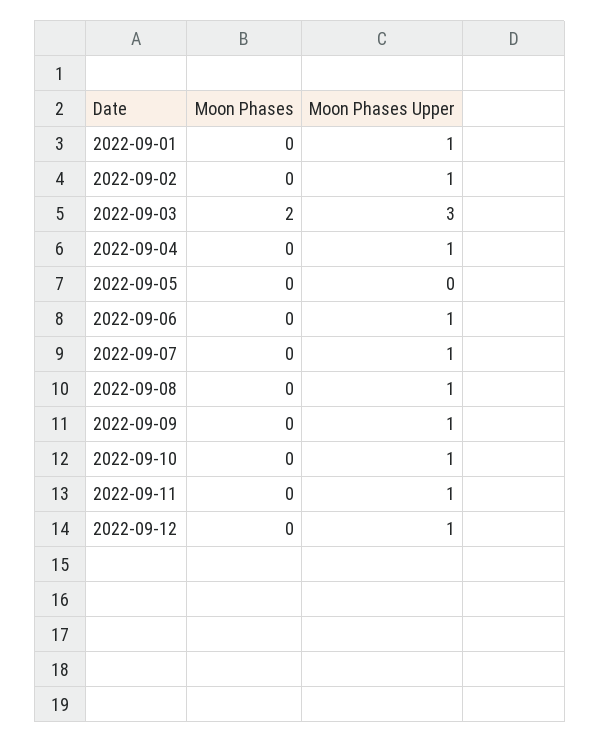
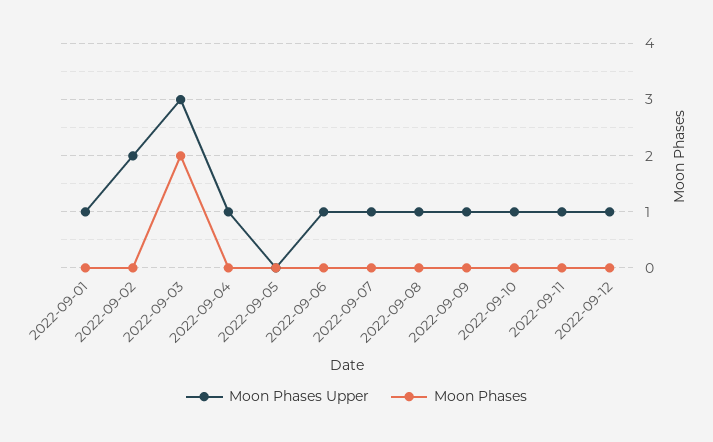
  {
    "Moon Phases": {
      "2022-09-01": 0,
      "2022-09-02": 0,
      "2022-09-03": 2,
      "2022-09-04": 0,
      "2022-09-05": 0,
      "2022-09-06": 0,
      "2022-09-07": 0,
      "2022-09-08": 0,
      "2022-09-09": 0,
      "2022-09-10": 0,
      "2022-09-11": 0,
      "2022-09-12": 0
    },
    "Moon Phases Upper": {
      "2022-09-01": 1,
-     "2022-09-02": 1,
+     "2022-09-02": 2,
      "2022-09-03": 3,
      "2022-09-04": 1,
      "2022-09-05": 0,
      "2022-09-06": 1,
      "2022-09-07": 1,
      "2022-09-08": 1,
      "2022-09-09": 1,
      "2022-09-10": 1,
      "2022-09-11": 1,
      "2022-09-12": 1
    }
  }

